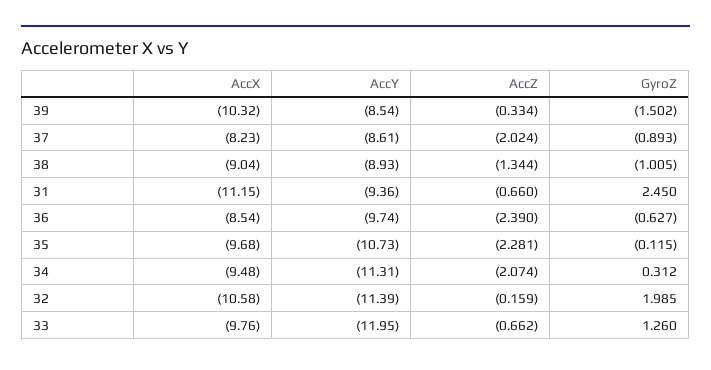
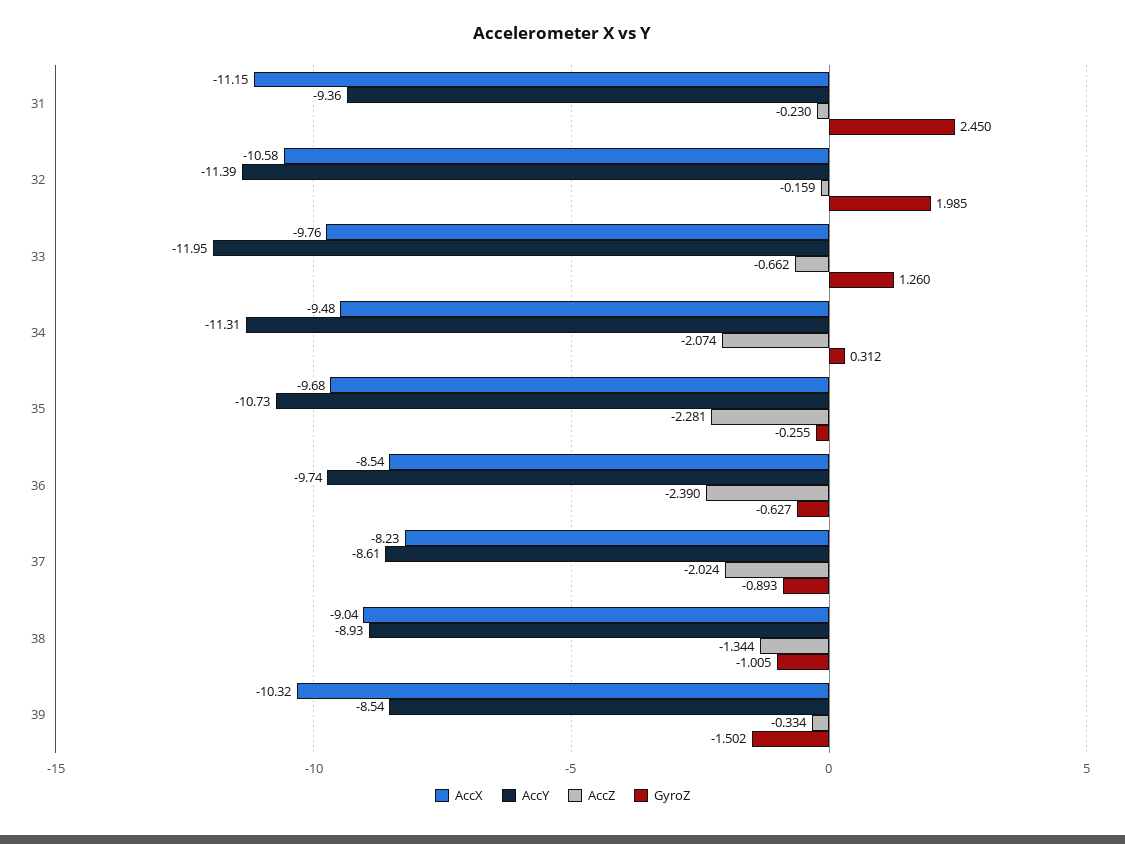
  {
    "AccX": {
      "39": -10.32,
      "37": -8.23,
      "38": -9.04,
      "31": -11.15,
      "36": -8.54,
      "35": -9.68,
      "34": -9.48,
      "32": -10.58,
      "33": -9.76
    },
    "AccY": {
      "39": -8.54,
      "37": -8.61,
      "38": -8.93,
      "31": -9.36,
      "36": -9.74,
      "35": -10.73,
      "34": -11.31,
      "32": -11.39,
      "33": -11.95
    },
    "AccZ": {
      "39": -0.334,
      "37": -2.024,
      "38": -1.344,
-     "31": -0.66,
+     "31": -0.23,
      "36": -2.39,
      "35": -2.281,
      "34": -2.074,
      "32": -0.159,
      "33": -0.662
    },
    "GyroZ": {
      "39": -1.502,
      "37": -0.893,
      "38": -1.005,
      "31": 2.45,
      "36": -0.627,
-     "35": -0.115,
+     "35": -0.255,
      "34": 0.312,
      "32": 1.985,
      "33": 1.26
    }
  }

